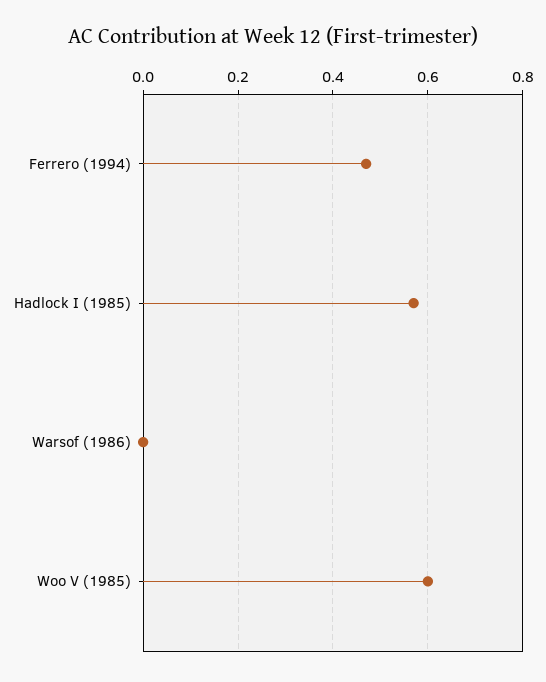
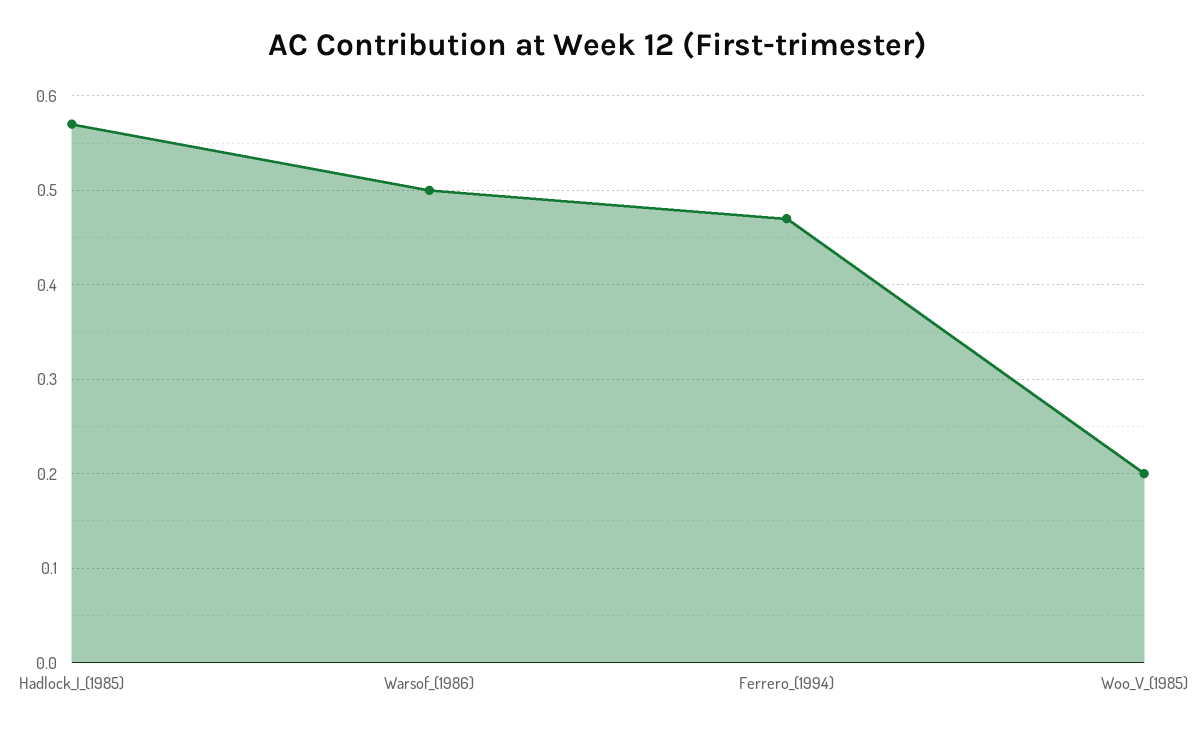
  {
    "Ferrero (1994)": 0.47,
    "Hadlock I (1985)": 0.57,
-   "Warsof (1986)": 0,
+   "Warsof (1986)": 0.5,
-   "Woo V (1985)": 0.6
+   "Woo V (1985)": 0.2
  }

